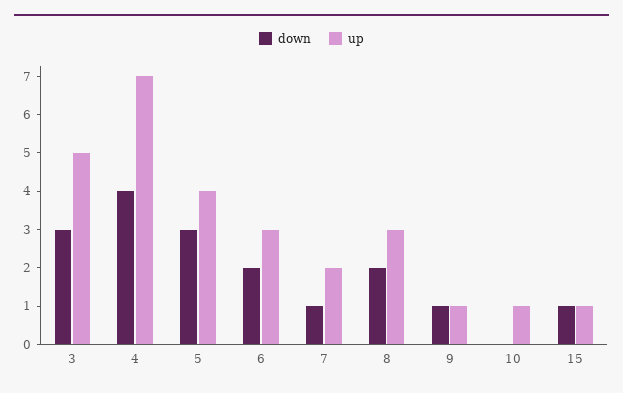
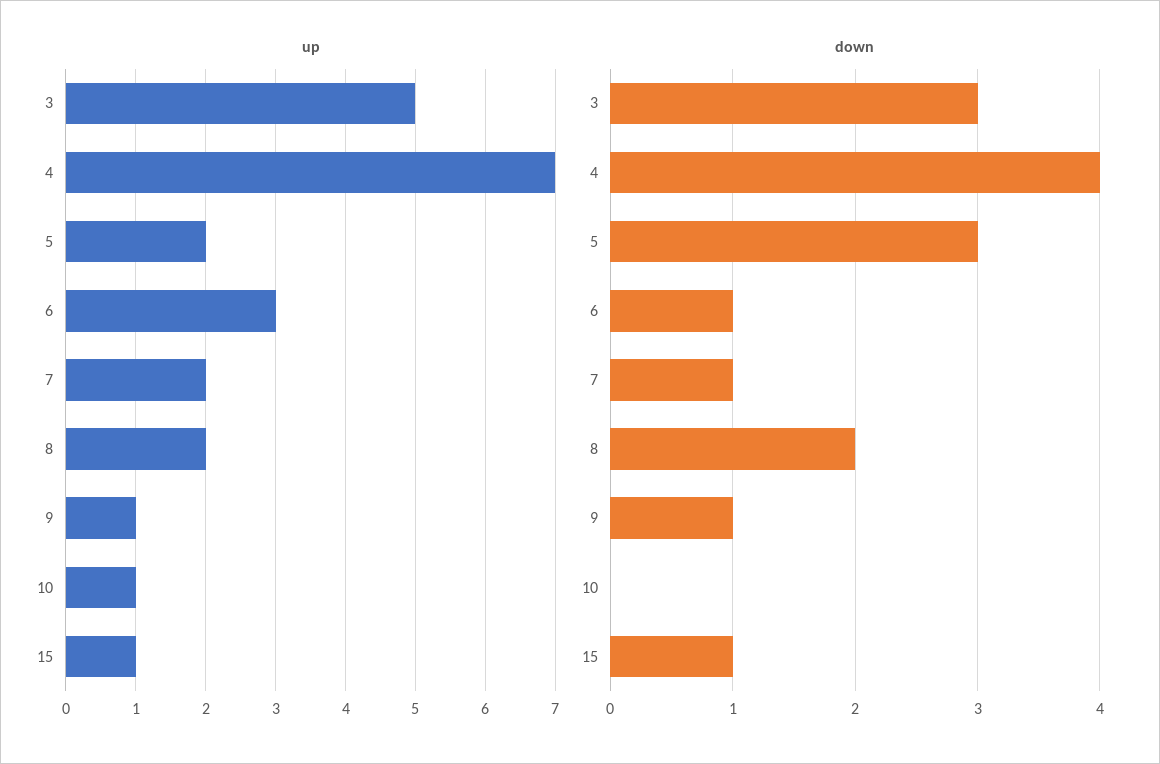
  {
    "down": {
      "3": 3,
      "4": 4,
      "5": 3,
-     "6": 2,
+     "6": 1,
      "7": 1,
      "8": 2,
      "9": 1,
      "10": 0,
      "15": 1
    },
    "up": {
      "3": 5,
      "4": 7,
-     "5": 4,
+     "5": 2,
      "6": 3,
      "7": 2,
-     "8": 3,
+     "8": 2,
      "9": 1,
      "10": 1,
      "15": 1
    }
  }

